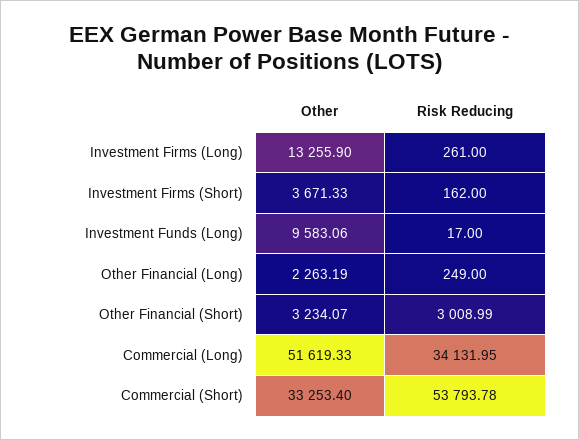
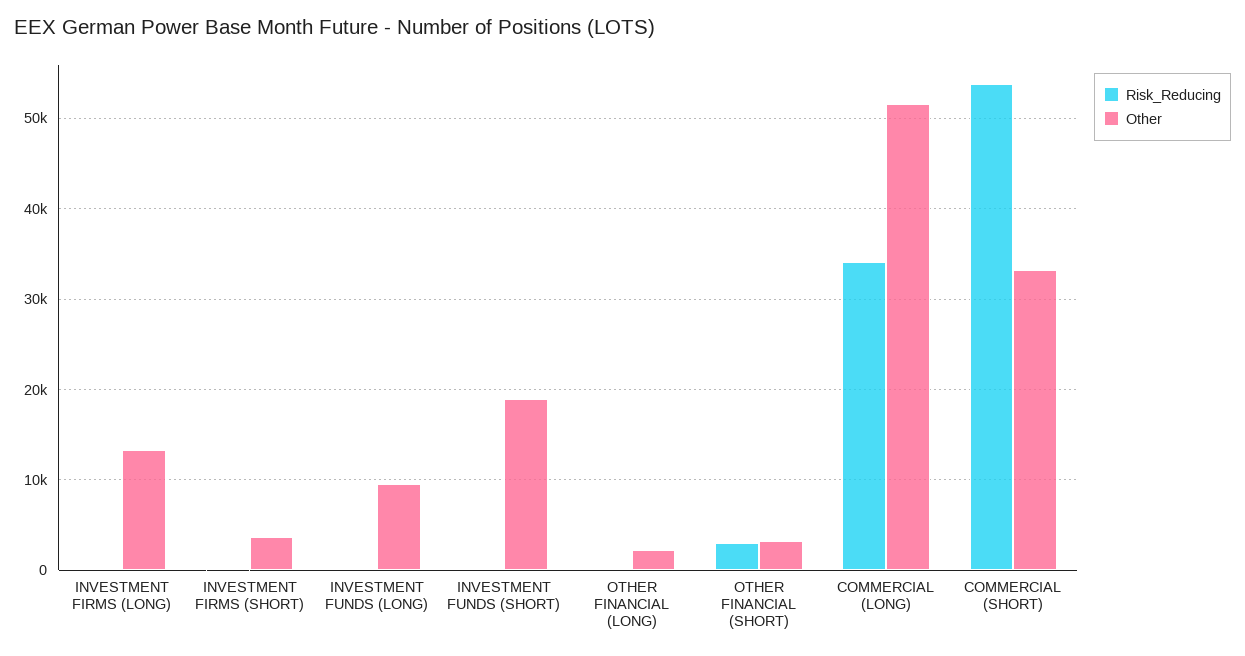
  {
    "Other": {
      "Investment Firms (Long)": 13255.9,
      "Investment Firms (Short)": 3671.33,
      "Investment Funds (Long)": 9583.06,
      "Other Financial (Long)": 2263.19,
      "Other Financial (Short)": 3234.07,
      "Commercial (Long)": 51619.33,
-     "Commercial (Short)": 33253.4
+     "Commercial (Short)": 33253.4,
+     "INVESTMENT FUNDS (SHORT)": 19000
    },
    "Risk Reducing": {
      "Investment Firms (Long)": 261,
      "Investment Firms (Short)": 162,
      "Investment Funds (Long)": 17,
      "Other Financial (Long)": 249,
      "Other Financial (Short)": 3008.99,
      "Commercial (Long)": 34131.95,
-     "Commercial (Short)": 53793.78
+     "Commercial (Short)": 53793.78,
+     "INVESTMENT FUNDS (SHORT)": 0
    }
  }

